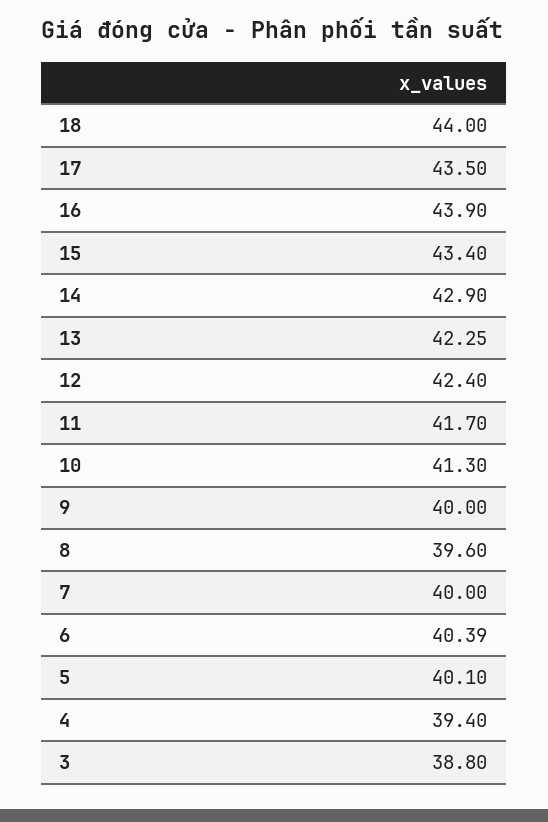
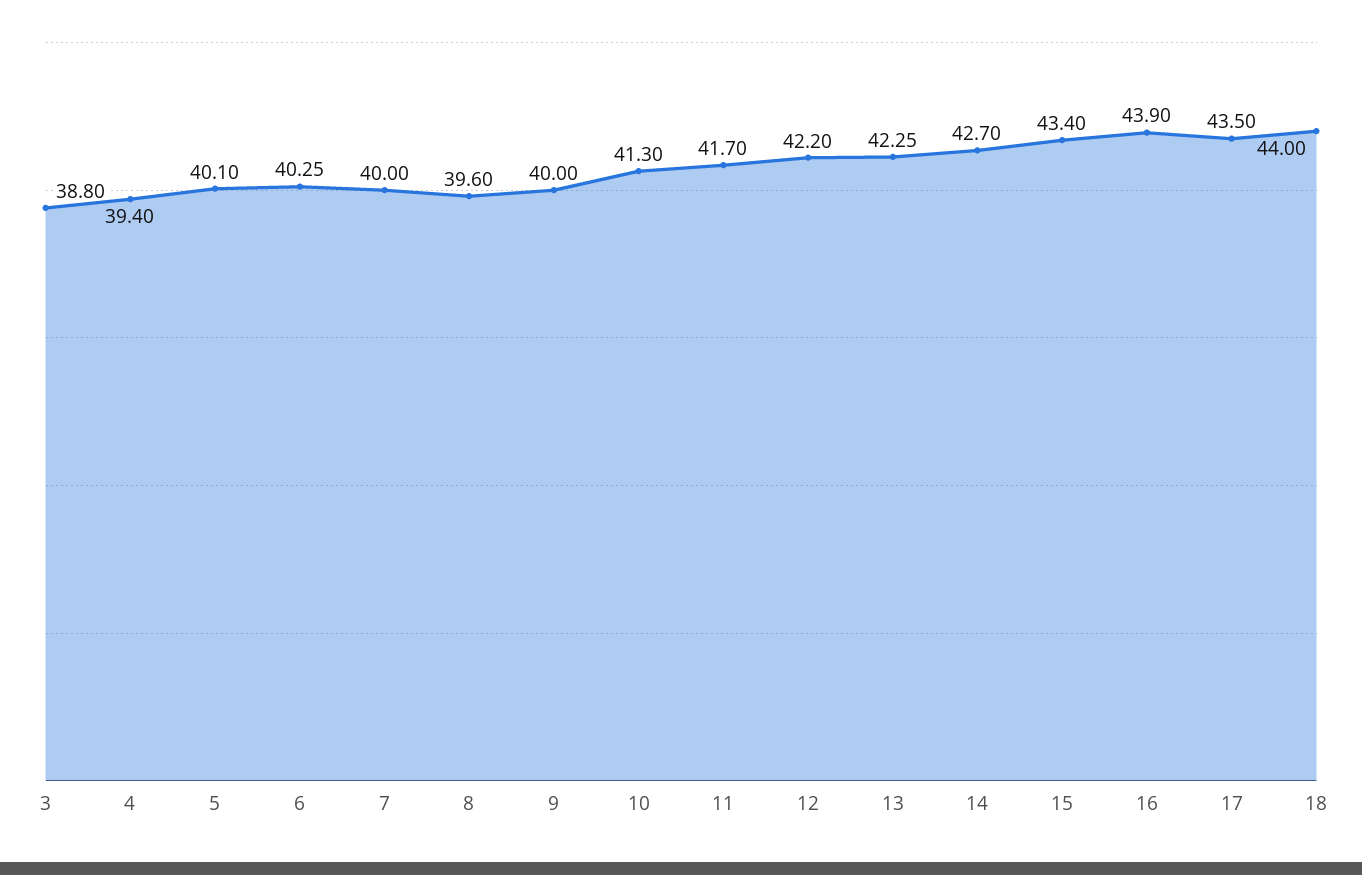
  {
    "18": 44,
    "17": 43.5,
    "16": 43.9,
    "15": 43.4,
-   "14": 42.9,
+   "14": 42.7,
    "13": 42.25,
-   "12": 42.4,
+   "12": 42.2,
    "11": 41.7,
    "10": 41.3,
    "9": 40,
    "8": 39.6,
    "7": 40,
-   "6": 40.39,
+   "6": 40.25,
    "5": 40.1,
    "4": 39.4,
    "3": 38.8
  }

